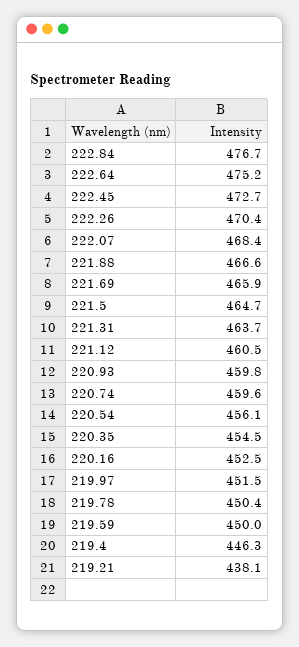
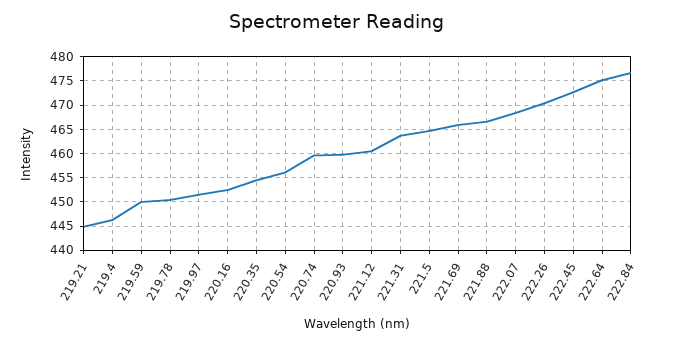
  {
    "222.84": 476.7,
    "222.64": 475.2,
    "222.45": 472.7,
    "222.26": 470.4,
    "222.07": 468.4,
    "221.88": 466.6,
    "221.69": 465.9,
    "221.5": 464.7,
    "221.31": 463.7,
    "221.12": 460.5,
    "220.93": 459.8,
    "220.74": 459.6,
    "220.54": 456.1,
    "220.35": 454.5,
    "220.16": 452.5,
    "219.97": 451.5,
    "219.78": 450.4,
    "219.59": 450,
    "219.4": 446.3,
-   "219.21": 438.1
+   "219.21": 445
  }

